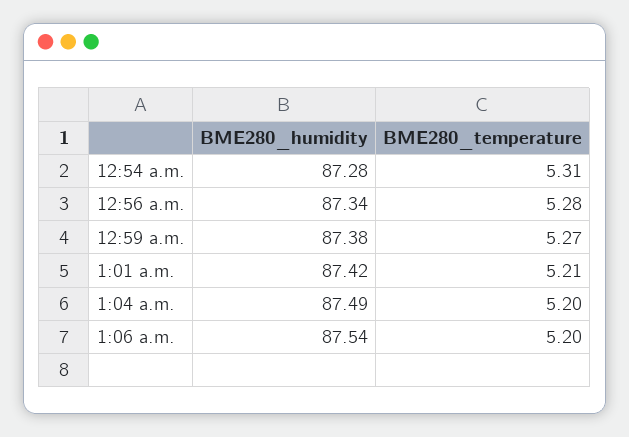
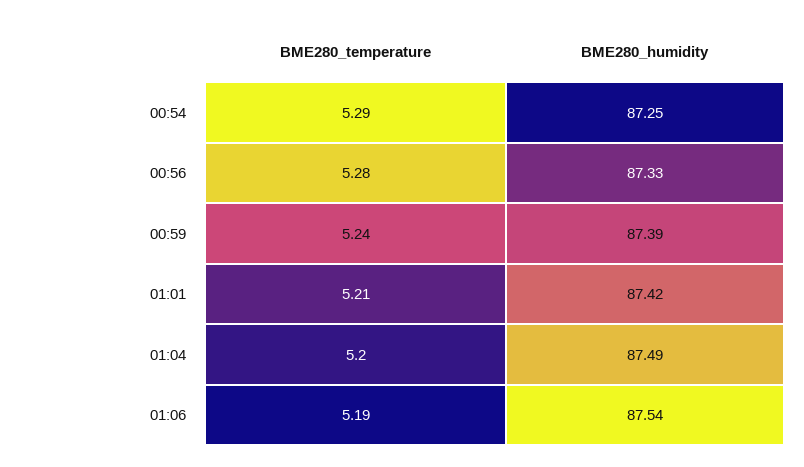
  {
    "BME280_humidity": {
-     "12:54 a.m.": 87.28,
+     "12:54 a.m.": 87.25,
-     "12:56 a.m.": 87.34,
+     "12:56 a.m.": 87.33,
-     "12:59 a.m.": 87.38,
+     "12:59 a.m.": 87.39,
      "1:01 a.m.": 87.42,
      "1:04 a.m.": 87.49,
      "1:06 a.m.": 87.54
    },
    "BME280_temperature": {
-     "12:54 a.m.": 5.31,
+     "12:54 a.m.": 5.29,
      "12:56 a.m.": 5.28,
-     "12:59 a.m.": 5.27,
+     "12:59 a.m.": 5.24,
      "1:01 a.m.": 5.21,
      "1:04 a.m.": 5.2,
-     "1:06 a.m.": 5.2
+     "1:06 a.m.": 5.19
    }
  }

